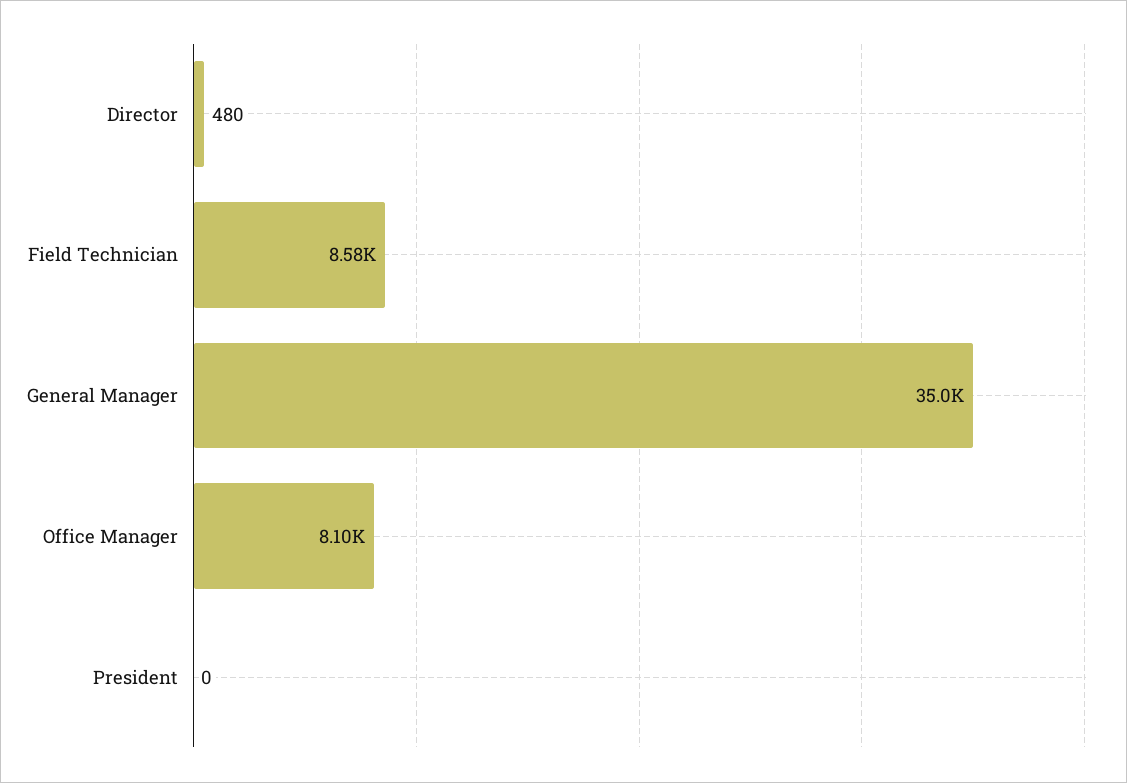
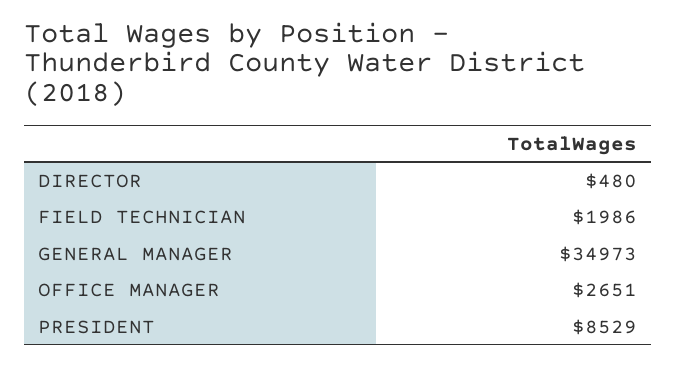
  {
    "Director": 480,
-   "Field Technician": 8580,
+   "Field Technician": 1986,
    "General Manager": 34973,
-   "Office Manager": 8100,
+   "Office Manager": 2651,
-   "President": 0
+   "President": 8529
  }

